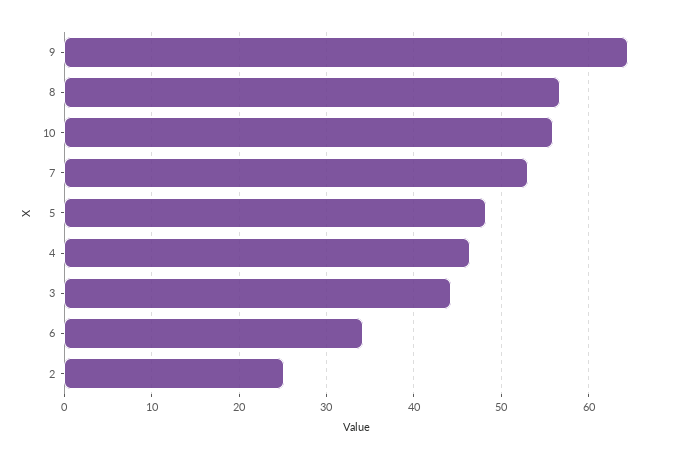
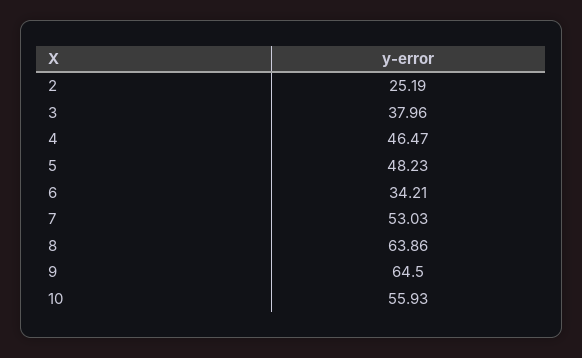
  {
    "9": 64.5,
-   "8": 57,
+   "8": 63.86,
    "10": 55.93,
    "7": 53.03,
    "5": 48.23,
    "4": 46.47,
-   "3": 44,
+   "3": 37.96,
    "6": 34.21,
    "2": 25.19
  }

